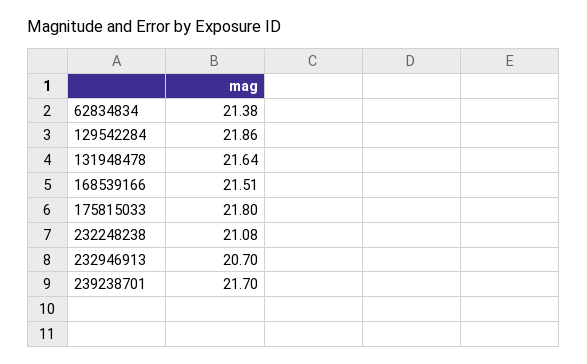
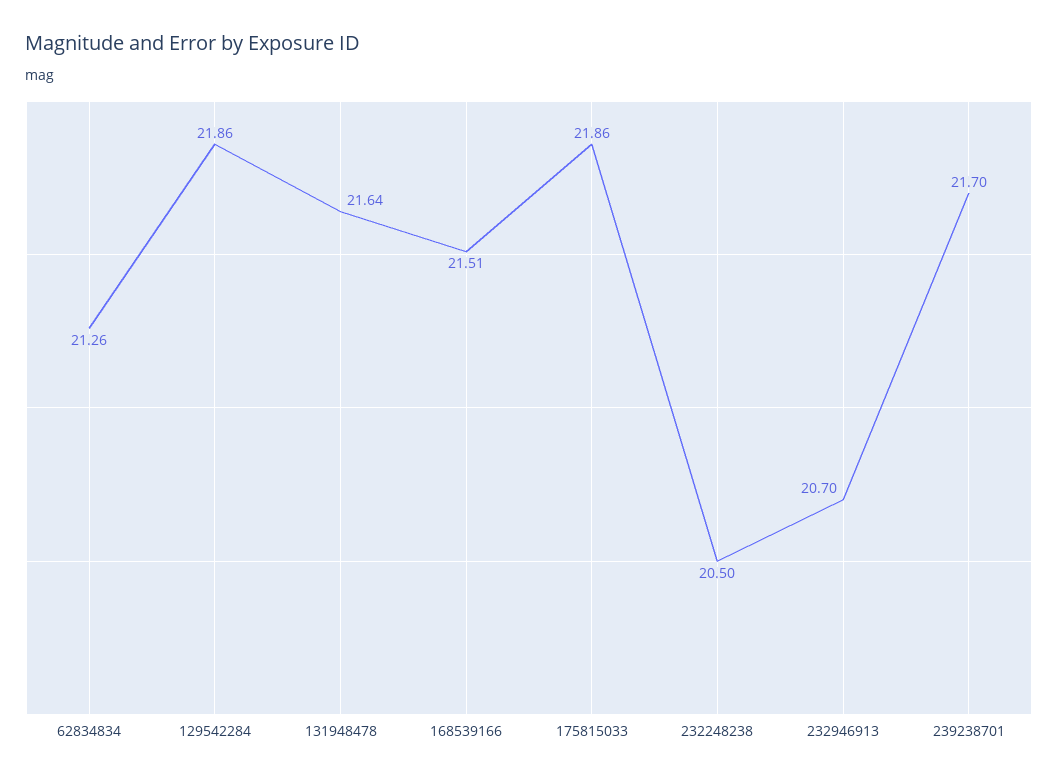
  {
-   "62834834": 21.38,
+   "62834834": 21.26,
    "129542284": 21.86,
    "131948478": 21.64,
    "168539166": 21.51,
-   "175815033": 21.8,
+   "175815033": 21.86,
-   "232248238": 21.08,
+   "232248238": 20.5,
    "232946913": 20.7,
    "239238701": 21.7
  }

